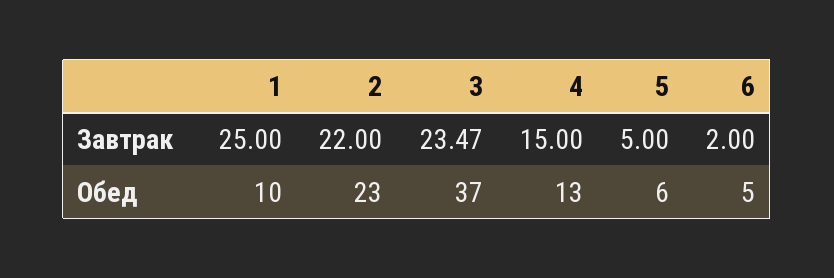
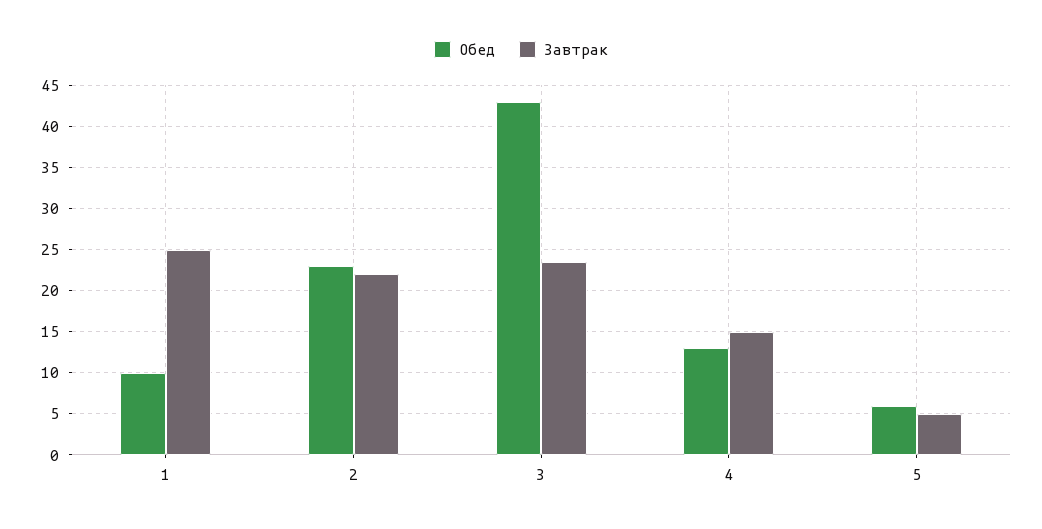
  {
    "Завтрак": {
      "1": 25,
      "2": 22,
      "3": 23.47,
      "4": 15,
-     "5": 5,
+     "5": 5
-     "6": 2
    },
    "Обед": {
      "1": 10,
      "2": 23,
-     "3": 37,
+     "3": 43,
      "4": 13,
-     "5": 6,
+     "5": 6
-     "6": 5
    }
  }

